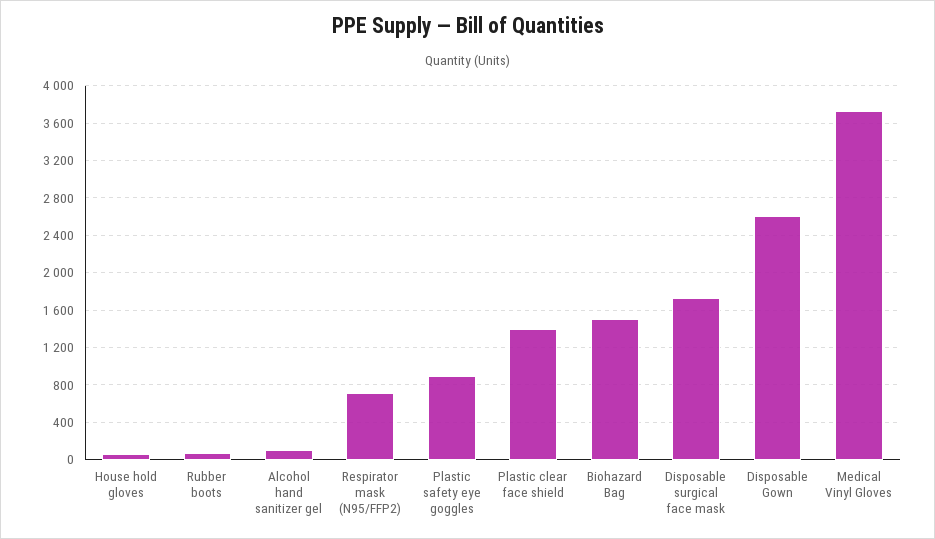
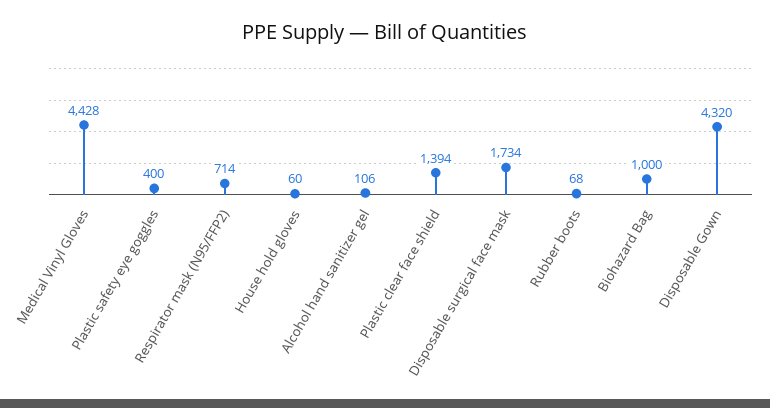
  {
    "House hold gloves": 60,
    "Rubber boots": 68,
    "Alcohol hand sanitizer gel": 106,
    "Respirator mask (N95/FFP2)": 714,
-   "Plastic safety eye goggles": 900,
+   "Plastic safety eye goggles": 400,
    "Plastic clear face shield": 1394,
-   "Biohazard Bag": 1500,
+   "Biohazard Bag": 1000,
    "Disposable surgical face mask": 1734,
-   "Disposable Gown": 2600,
+   "Disposable Gown": 4320,
-   "Medical Vinyl Gloves": 3700
+   "Medical Vinyl Gloves": 4428
  }

